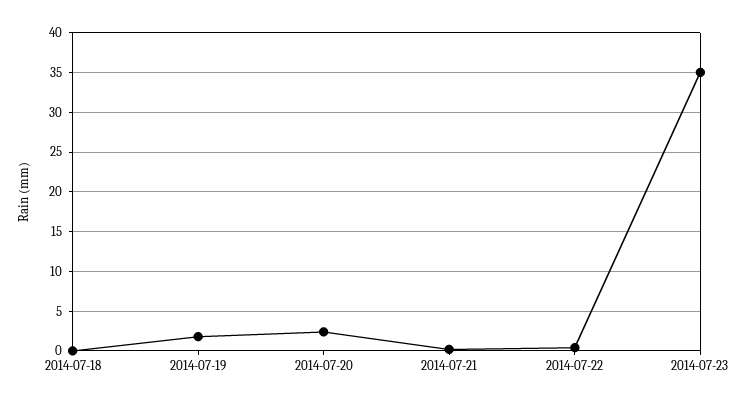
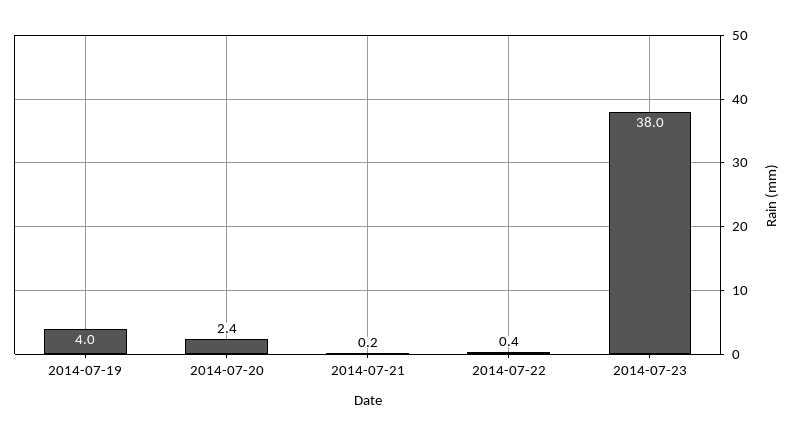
  {
-   "2014-07-18": 0,
-   "2014-07-19": 2,
+   "2014-07-19": 4,
    "2014-07-20": 2.4,
    "2014-07-21": 0.2,
    "2014-07-22": 0.4,
-   "2014-07-23": 35
+   "2014-07-23": 38
  }

